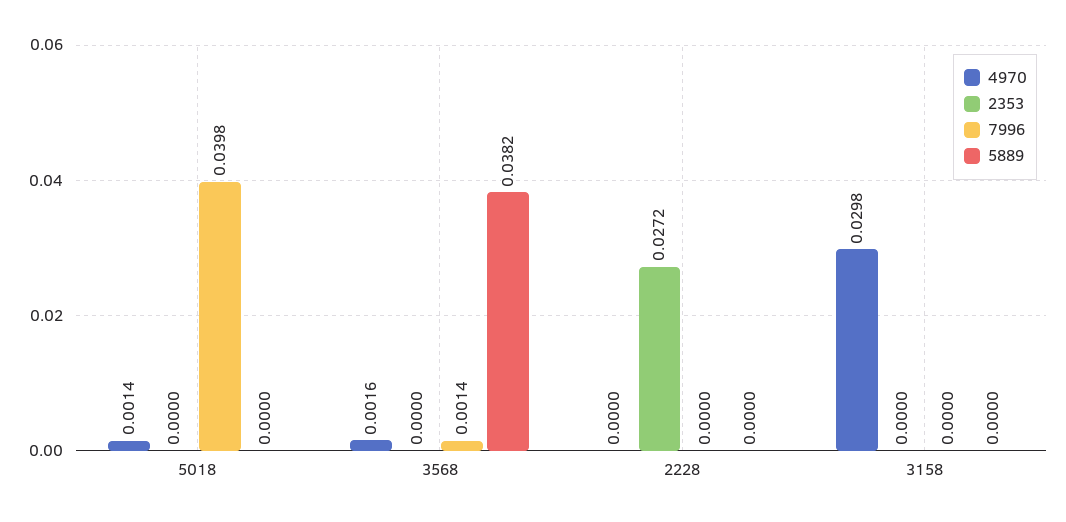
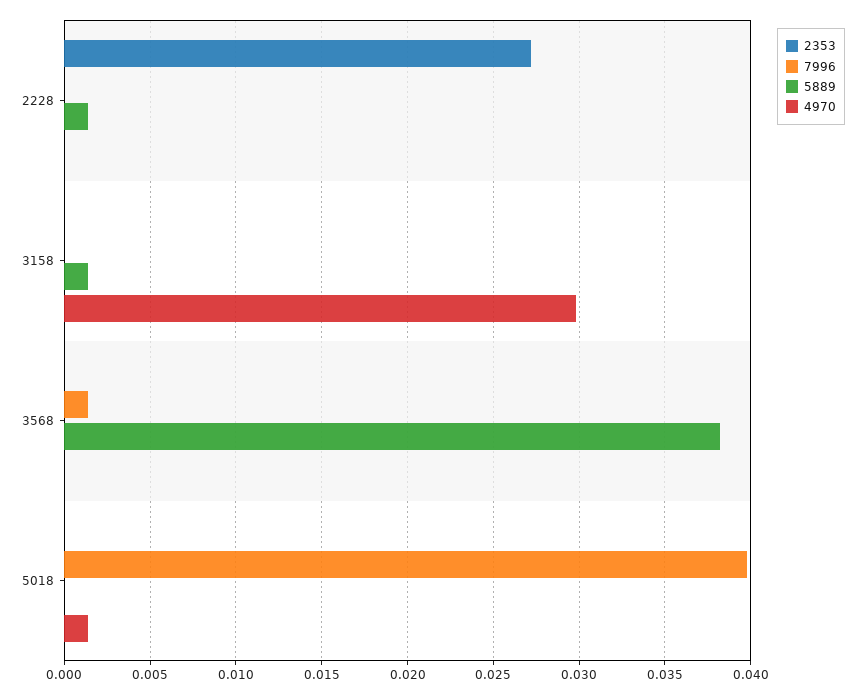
  {
    "4970": {
      "5018": 0.0014,
-     "3568": 0.0016,
+     "3568": 0,
      "2228": 0,
      "3158": 0.0298
    },
    "2353": {
      "5018": 0,
      "3568": 0,
      "2228": 0.0272,
      "3158": 0
    },
    "7996": {
      "5018": 0.0398,
      "3568": 0.0014,
      "2228": 0,
      "3158": 0
    },
    "5889": {
      "5018": 0,
      "3568": 0.0382,
-     "2228": 0,
+     "2228": 0.0015,
-     "3158": 0
+     "3158": 0.0015
    }
  }

